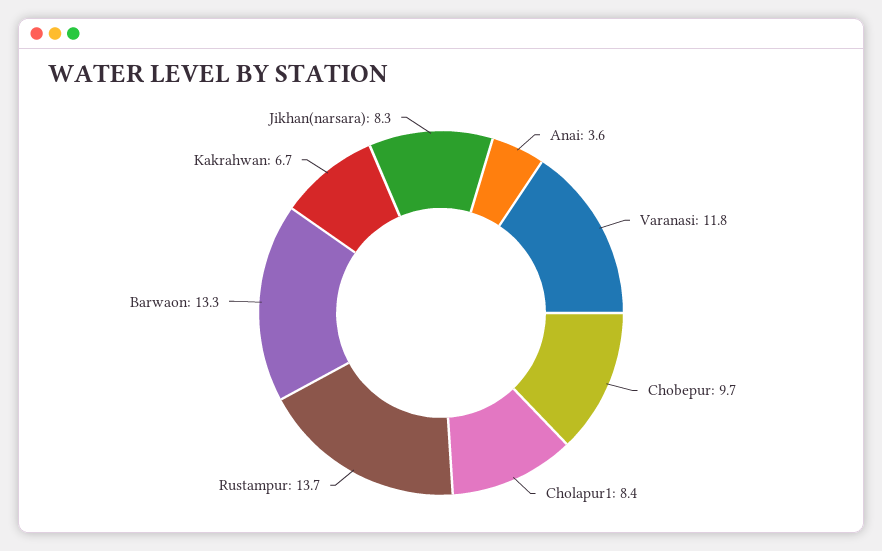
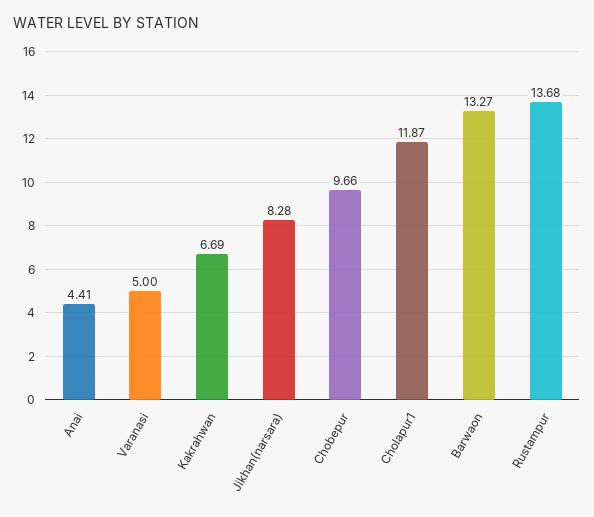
  {
-   "Anai": 3.6,
+   "Anai": 4.41,
-   "Varanasi": 11.8,
+   "Varanasi": 5,
    "Chobepur": 9.66,
-   "Cholapur1": 8.4,
+   "Cholapur1": 11.87,
    "Rustampur": 13.68,
    "Barwaon": 13.27,
    "Kakrahwan": 6.69,
    "Jikhan(narsara)": 8.28
  }

